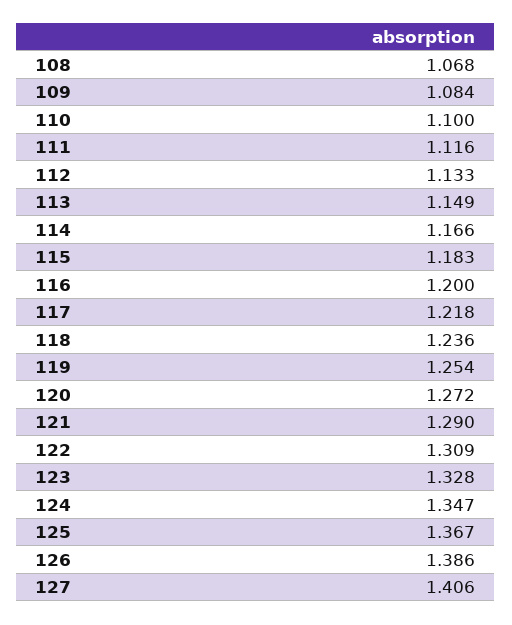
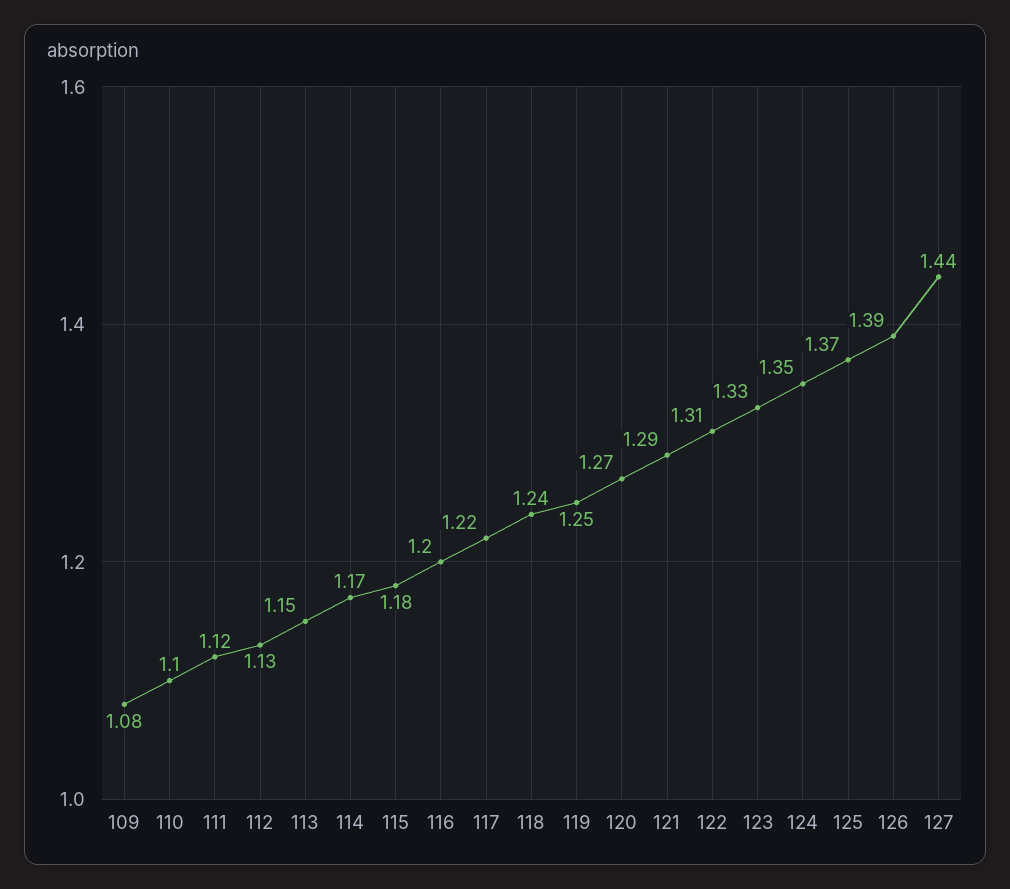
  {
-   "108": 1.068,
    "109": 1.084,
    "110": 1.1,
    "111": 1.116,
    "112": 1.133,
    "113": 1.149,
    "114": 1.166,
    "115": 1.183,
    "116": 1.2,
    "117": 1.218,
    "118": 1.236,
    "119": 1.254,
    "120": 1.272,
    "121": 1.29,
    "122": 1.309,
    "123": 1.328,
    "124": 1.347,
    "125": 1.367,
    "126": 1.386,
-   "127": 1.406
+   "127": 1.44
  }

